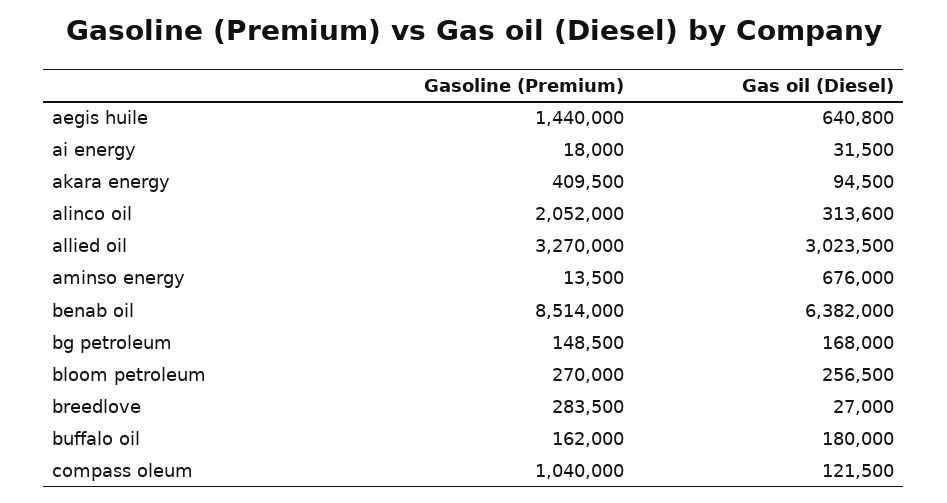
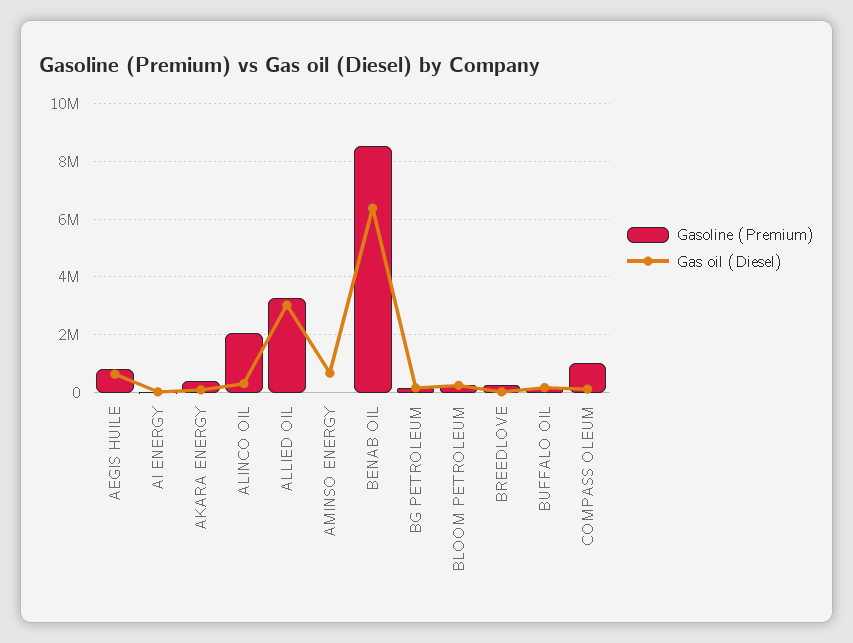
  {
    "Gasoline (Premium)": {
-     "aegis huile": 1440000,
+     "aegis huile": 750000,
      "ai energy": 18000,
      "akara energy": 409500,
      "alinco oil": 2052000,
      "allied oil": 3270000,
      "aminso energy": 13500,
      "benab oil": 8514000,
      "bg petroleum": 148500,
      "bloom petroleum": 270000,
      "breedlove": 283500,
      "buffalo oil": 162000,
      "compass oleum": 1040000
    },
    "Gas oil (Diesel)": {
      "aegis huile": 640800,
      "ai energy": 31500,
      "akara energy": 94500,
      "alinco oil": 313600,
      "allied oil": 3023500,
      "aminso energy": 676000,
      "benab oil": 6382000,
      "bg petroleum": 168000,
      "bloom petroleum": 256500,
      "breedlove": 27000,
      "buffalo oil": 180000,
      "compass oleum": 121500
    }
  }

